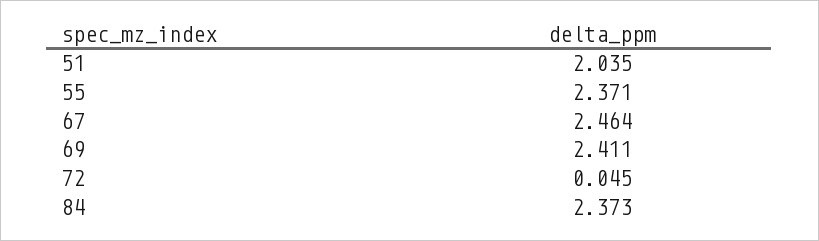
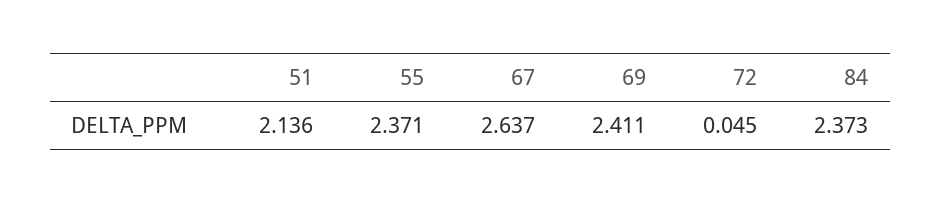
  {
-   "51": 2.035,
+   "51": 2.136,
    "55": 2.371,
-   "67": 2.464,
+   "67": 2.637,
    "69": 2.411,
    "72": 0.045,
    "84": 2.373
  }

